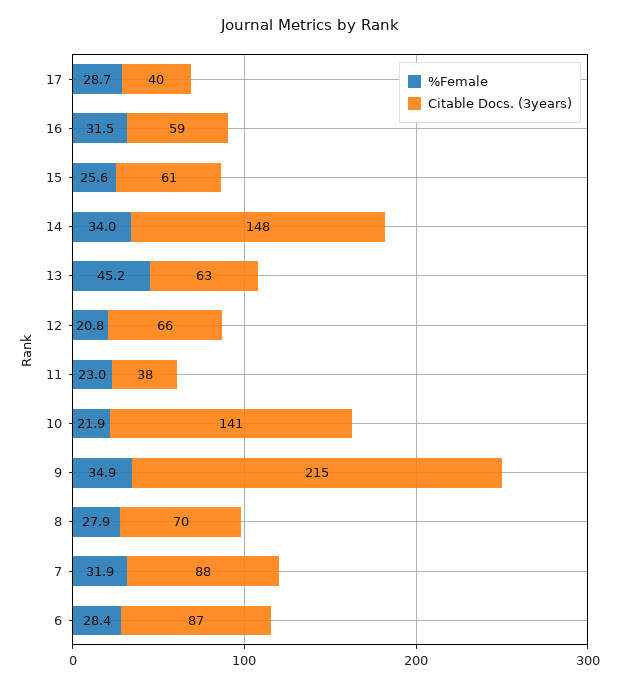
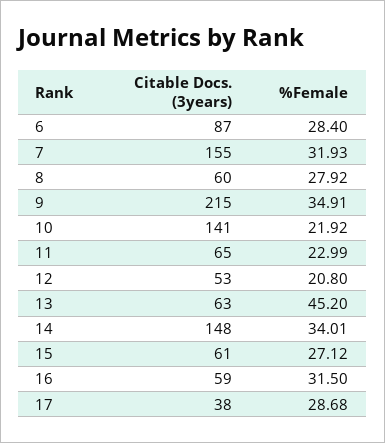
  {
    "%Female": {
      "17": 28.68,
      "16": 31.5,
-     "15": 25.6,
+     "15": 27.12,
      "14": 34.01,
      "13": 45.2,
      "12": 20.8,
      "11": 22.99,
      "10": 21.92,
      "9": 34.91,
      "8": 27.92,
      "7": 31.93,
      "6": 28.4
    },
    "Citable Docs. (3years)": {
-     "17": 40,
+     "17": 38,
      "16": 59,
      "15": 61,
      "14": 148,
      "13": 63,
-     "12": 66,
+     "12": 53,
-     "11": 38,
+     "11": 65,
      "10": 141,
      "9": 215,
-     "8": 70,
+     "8": 60,
-     "7": 88,
+     "7": 155,
      "6": 87
    }
  }

